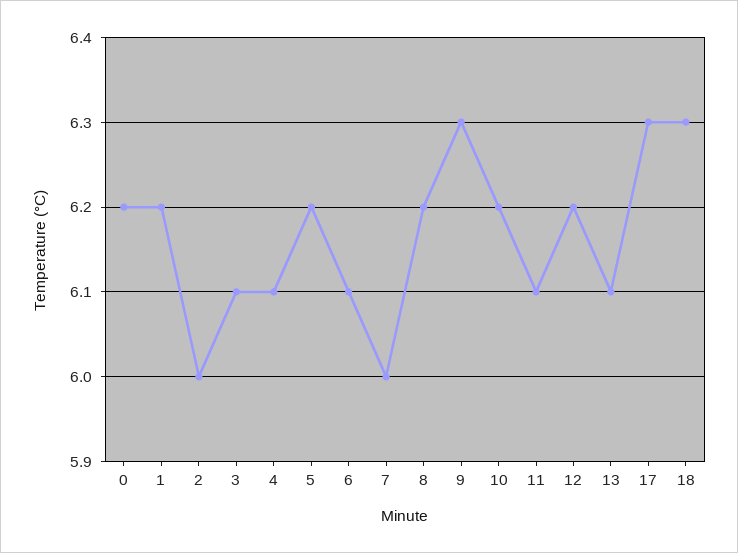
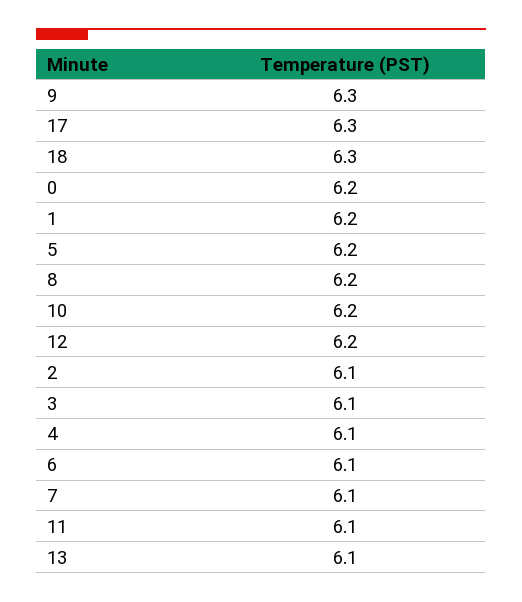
  {
    "0": 6.2,
    "1": 6.2,
-   "2": 6,
+   "2": 6.1,
    "3": 6.1,
    "4": 6.1,
    "5": 6.2,
    "6": 6.1,
-   "7": 6,
+   "7": 6.1,
    "8": 6.2,
    "9": 6.3,
    "10": 6.2,
    "11": 6.1,
    "12": 6.2,
    "13": 6.1,
    "17": 6.3,
    "18": 6.3
  }

